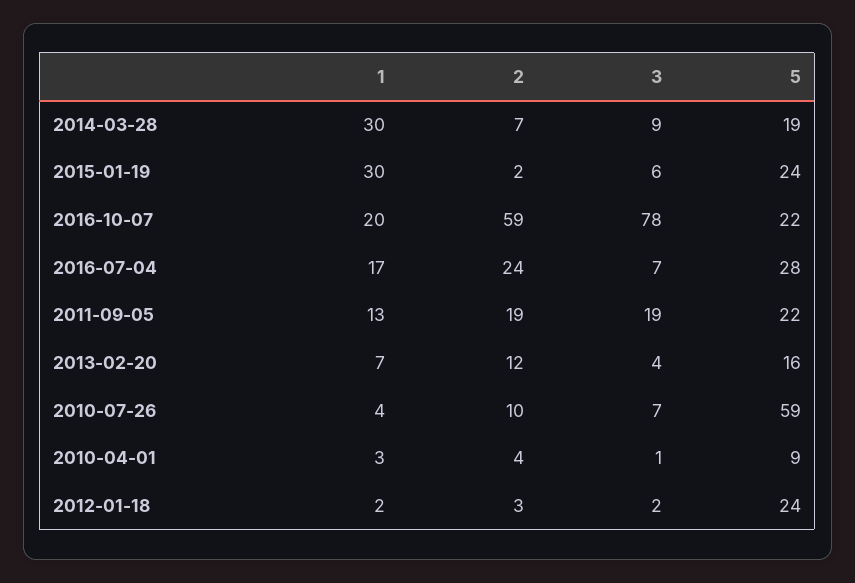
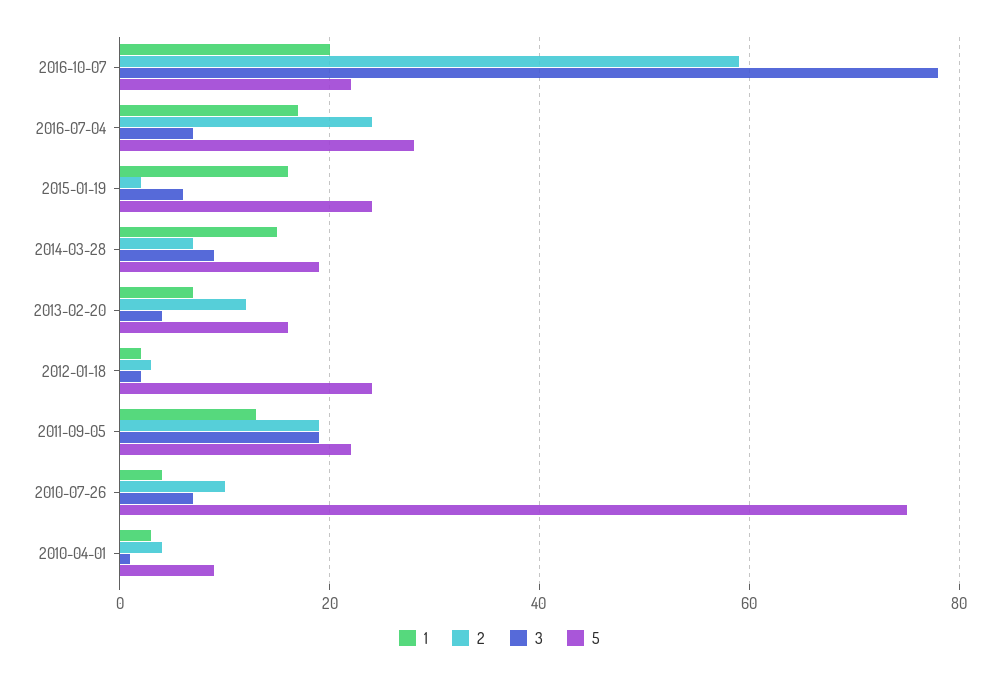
  {
    "1": {
-     "2014-03-28": 30,
+     "2014-03-28": 15,
-     "2015-01-19": 30,
+     "2015-01-19": 15,
      "2016-10-07": 20,
      "2016-07-04": 17,
      "2011-09-05": 13,
      "2013-02-20": 7,
      "2010-07-26": 4,
      "2010-04-01": 3,
      "2012-01-18": 2
    },
    "2": {
      "2014-03-28": 7,
      "2015-01-19": 2,
      "2016-10-07": 59,
      "2016-07-04": 24,
      "2011-09-05": 19,
      "2013-02-20": 12,
      "2010-07-26": 10,
      "2010-04-01": 4,
      "2012-01-18": 3
    },
    "3": {
      "2014-03-28": 9,
      "2015-01-19": 6,
      "2016-10-07": 78,
      "2016-07-04": 7,
      "2011-09-05": 19,
      "2013-02-20": 4,
      "2010-07-26": 7,
      "2010-04-01": 1,
      "2012-01-18": 2
    },
    "5": {
      "2014-03-28": 19,
      "2015-01-19": 24,
      "2016-10-07": 22,
      "2016-07-04": 28,
      "2011-09-05": 22,
      "2013-02-20": 16,
-     "2010-07-26": 59,
+     "2010-07-26": 75,
      "2010-04-01": 9,
      "2012-01-18": 24
    }
  }

